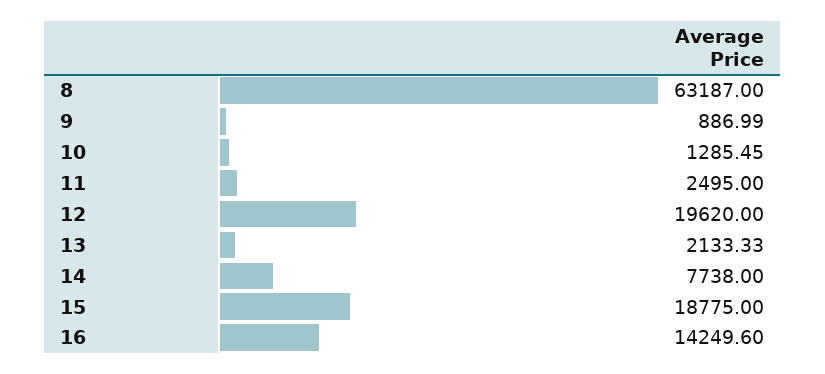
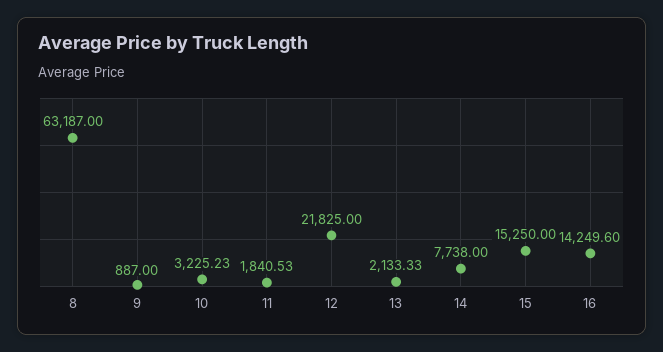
  {
    "8": 63187,
-   "9": 886.99,
+   "9": 887,
-   "10": 1285.45,
+   "10": 3225.23,
-   "11": 2495,
+   "11": 1840.53,
-   "12": 19620,
+   "12": 21825,
    "13": 2133.33,
    "14": 7738,
-   "15": 18775,
+   "15": 15250,
    "16": 14249.6
  }

